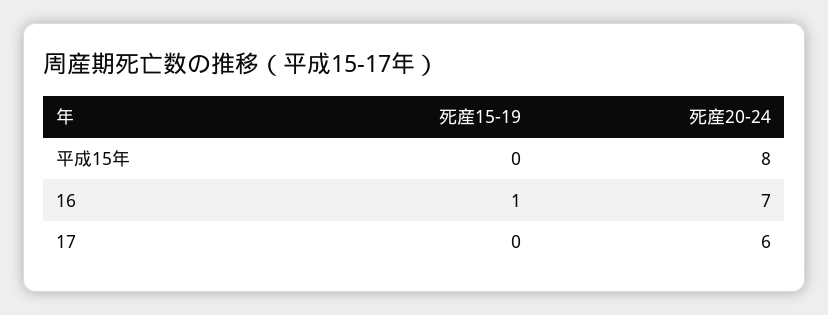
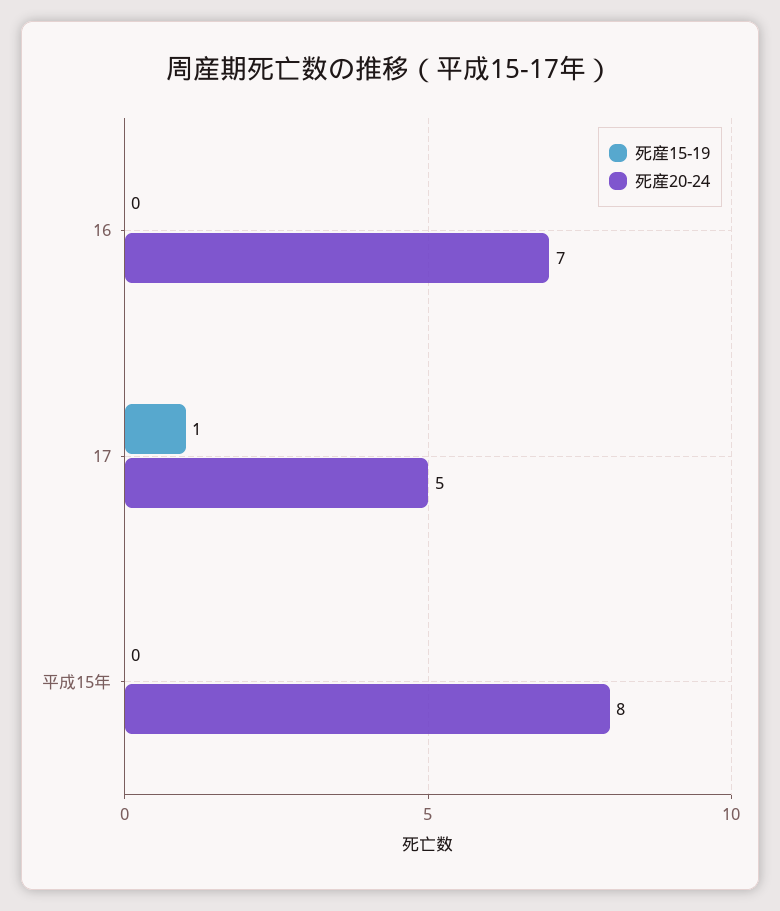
  {
    "死産15-19": {
      "平成15年": 0,
-     "16": 1,
+     "16": 0,
-     "17": 0
+     "17": 1
    },
    "死産20-24": {
      "平成15年": 8,
      "16": 7,
-     "17": 6
+     "17": 5
    }
  }

